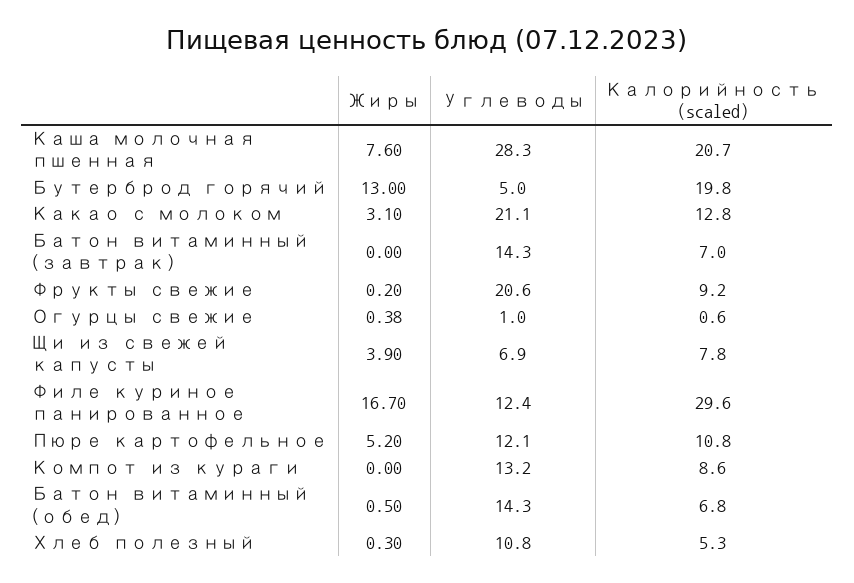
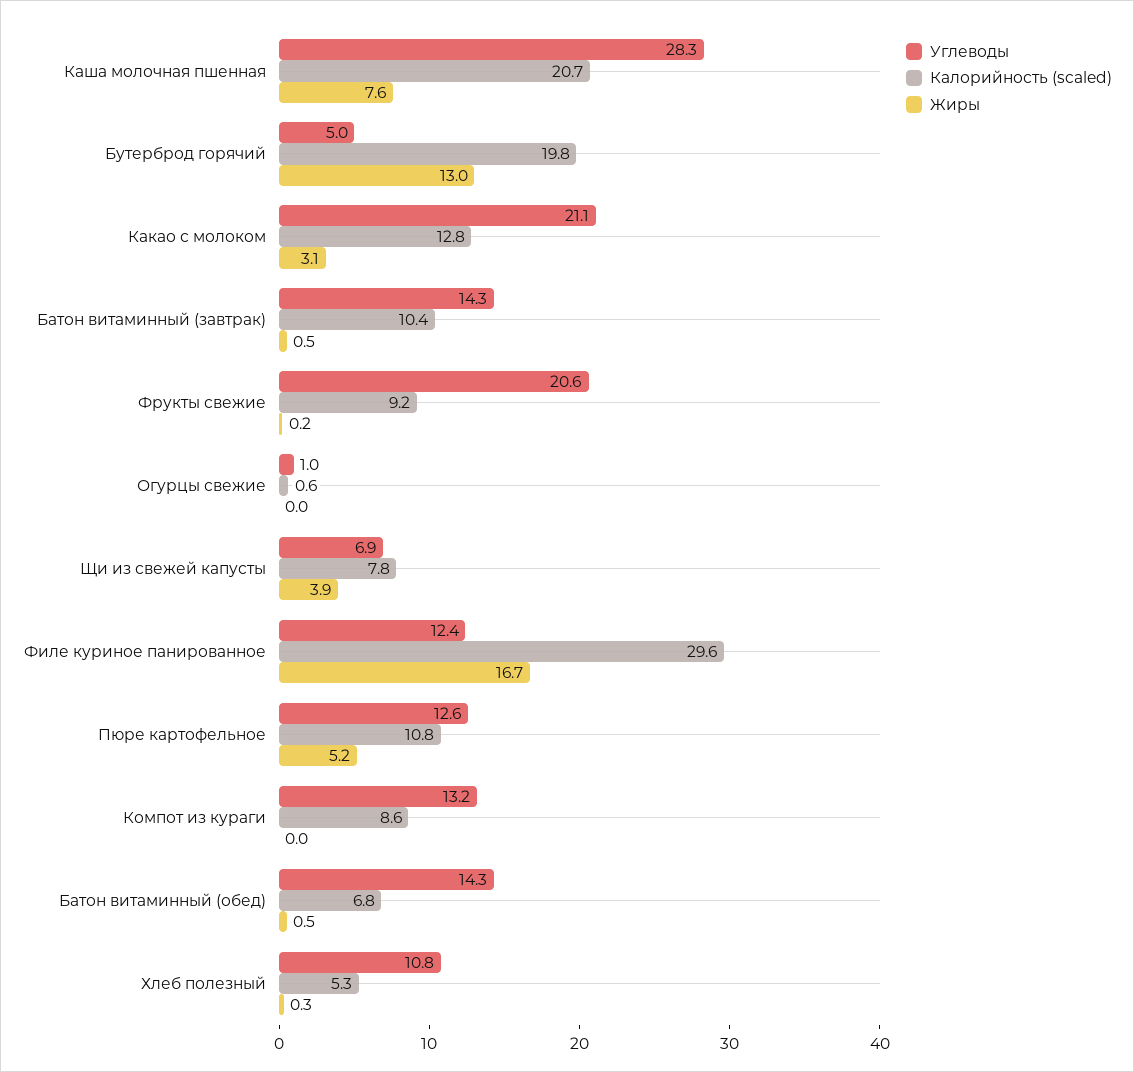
  {
    "Жиры": {
      "Каша молочная пшенная": 7.6,
      "Бутерброд горячий": 13,
      "Какао с молоком": 3.1,
-     "Батон витаминный (завтрак)": 0,
+     "Батон витаминный (завтрак)": 0.5,
      "Фрукты свежие": 0.2,
-     "Огурцы свежие": 0.38,
+     "Огурцы свежие": 0,
      "Щи из свежей капусты": 3.9,
      "Филе куриное панированное": 16.7,
      "Пюре картофельное": 5.2,
      "Компот из кураги": 0,
      "Батон витаминный (обед)": 0.5,
      "Хлеб полезный": 0.3
    },
    "Углеводы": {
      "Каша молочная пшенная": 28.3,
      "Бутерброд горячий": 5,
      "Какао с молоком": 21.1,
      "Батон витаминный (завтрак)": 14.3,
      "Фрукты свежие": 20.6,
      "Огурцы свежие": 1,
      "Щи из свежей капусты": 6.9,
      "Филе куриное панированное": 12.4,
-     "Пюре картофельное": 12.1,
+     "Пюре картофельное": 12.6,
      "Компот из кураги": 13.2,
      "Батон витаминный (обед)": 14.3,
      "Хлеб полезный": 10.8
    },
    "Калорийность (scaled)": {
      "Каша молочная пшенная": 20.7,
      "Бутерброд горячий": 19.8,
      "Какао с молоком": 12.8,
-     "Батон витаминный (завтрак)": 7,
+     "Батон витаминный (завтрак)": 10.4,
      "Фрукты свежие": 9.2,
      "Огурцы свежие": 0.6,
      "Щи из свежей капусты": 7.8,
      "Филе куриное панированное": 29.6,
      "Пюре картофельное": 10.8,
      "Компот из кураги": 8.6,
      "Батон витаминный (обед)": 6.8,
      "Хлеб полезный": 5.3
    }
  }

